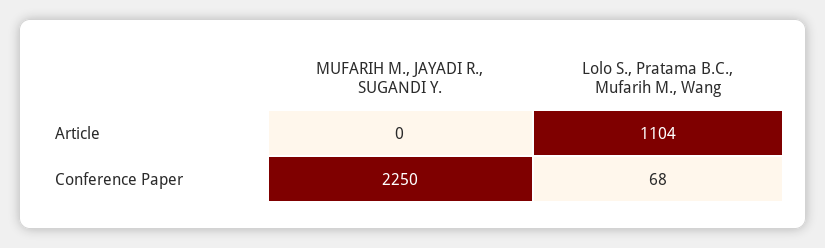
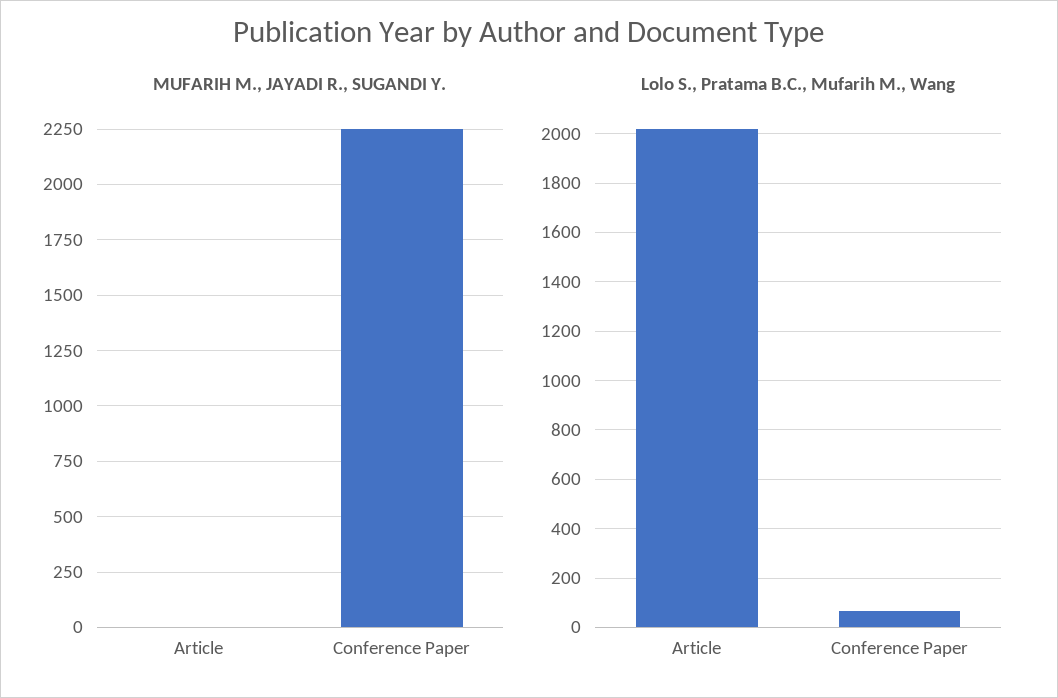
  {
    "MUFARIH M., JAYADI R., SUGANDI Y.": {
      "Article": 0,
      "Conference Paper": 2250
    },
    "Lolo S., Pratama B.C., Mufarih M., Wang": {
-     "Article": 1104,
+     "Article": 2025,
      "Conference Paper": 68
    }
  }

